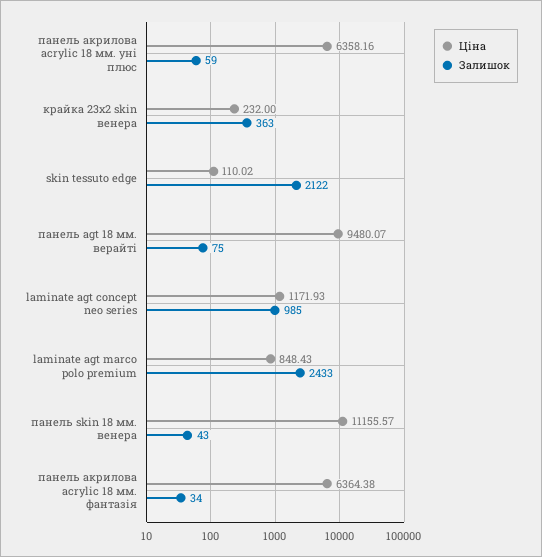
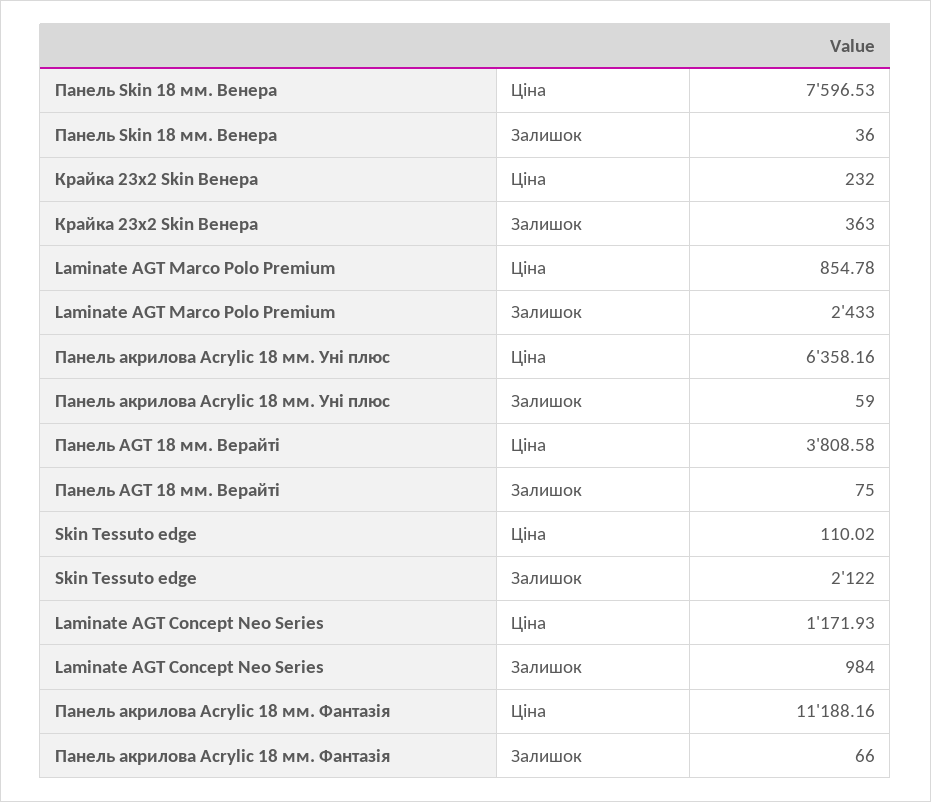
  {
    "Ціна": {
      "панель акрилова acrylic 18 мм. уні плюс": 6358.16,
      "крайка 23x2 skin венера": 232,
      "skin tessuto edge": 110.02,
-     "панель agt 18 мм. верайті": 9480.07,
+     "панель agt 18 мм. верайті": 3808.58,
      "laminate agt concept neo series": 1171.93,
-     "laminate agt marco polo premium": 848.43,
+     "laminate agt marco polo premium": 854.78,
-     "панель skin 18 мм. венера": 11155.57,
+     "панель skin 18 мм. венера": 7596.53,
-     "панель акрилова acrylic 18 мм. фантазія": 6364.38
+     "панель акрилова acrylic 18 мм. фантазія": 11188.16
    },
    "Залишок": {
      "панель акрилова acrylic 18 мм. уні плюс": 59,
      "крайка 23x2 skin венера": 363,
      "skin tessuto edge": 2122,
      "панель agt 18 мм. верайті": 75,
-     "laminate agt concept neo series": 985,
+     "laminate agt concept neo series": 984,
      "laminate agt marco polo premium": 2433,
-     "панель skin 18 мм. венера": 43,
+     "панель skin 18 мм. венера": 36,
-     "панель акрилова acrylic 18 мм. фантазія": 34
+     "панель акрилова acrylic 18 мм. фантазія": 66
    }
  }

